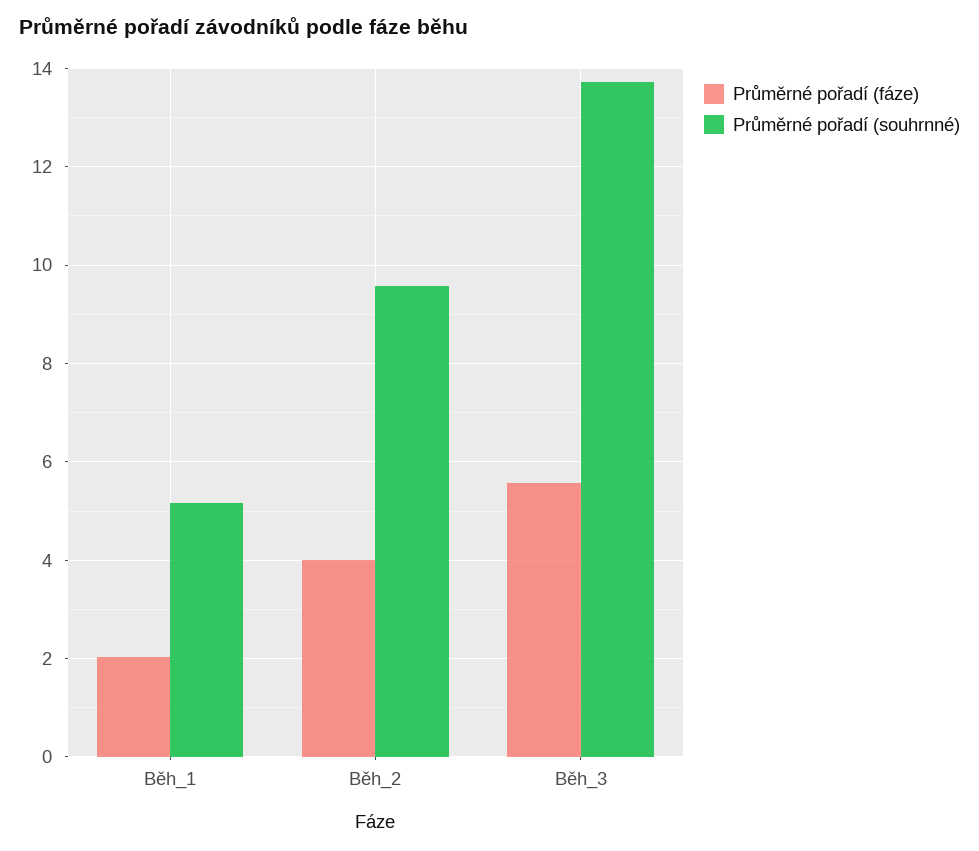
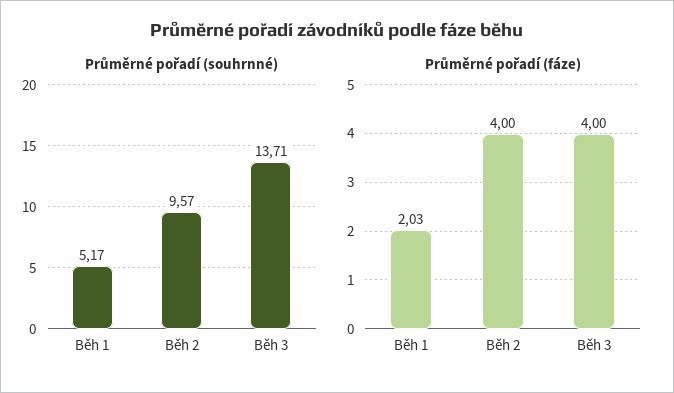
  {
    "Průměrné pořadí (fáze)": {
      "Běh_1": 2.03,
      "Běh_2": 4,
-     "Běh_3": 5.6
+     "Běh_3": 4
    },
    "Průměrné pořadí (souhrnné)": {
      "Běh_1": 5.17,
      "Běh_2": 9.57,
      "Běh_3": 13.71
    }
  }

